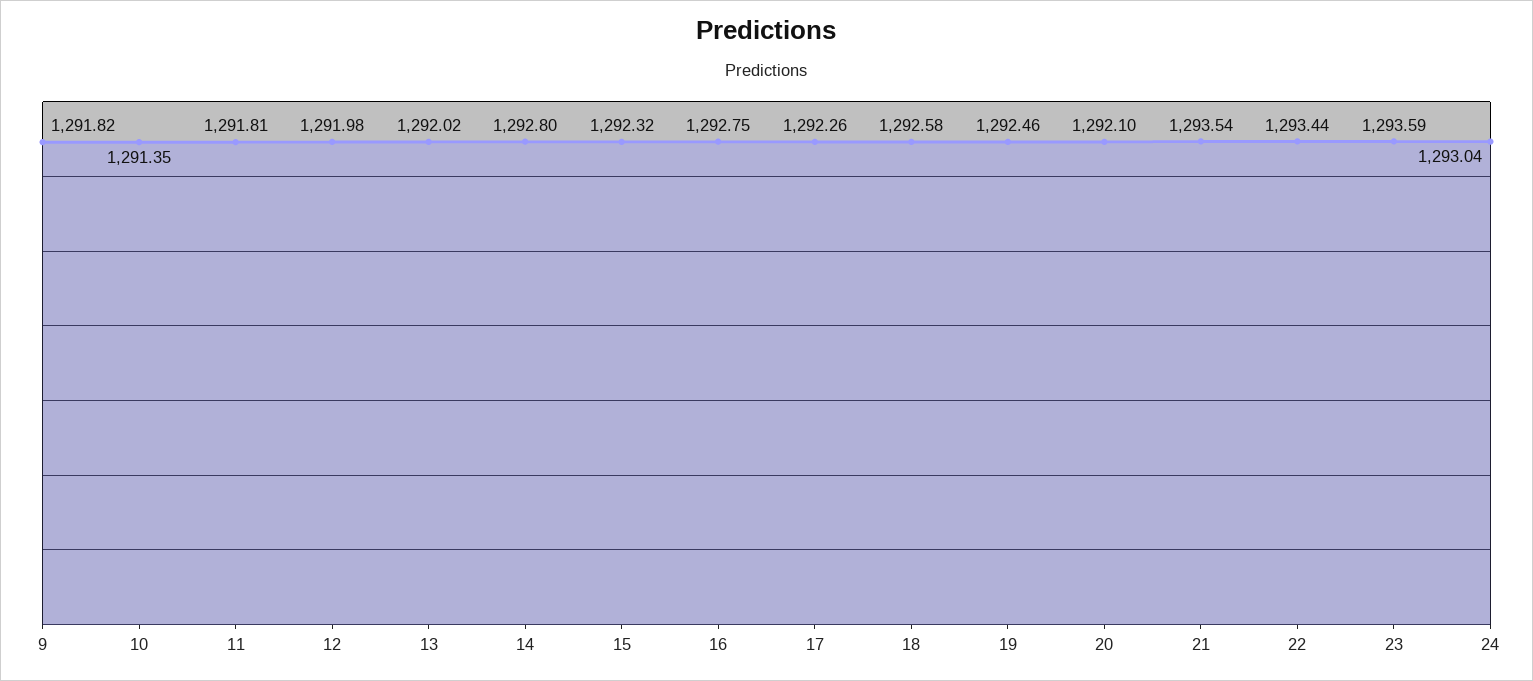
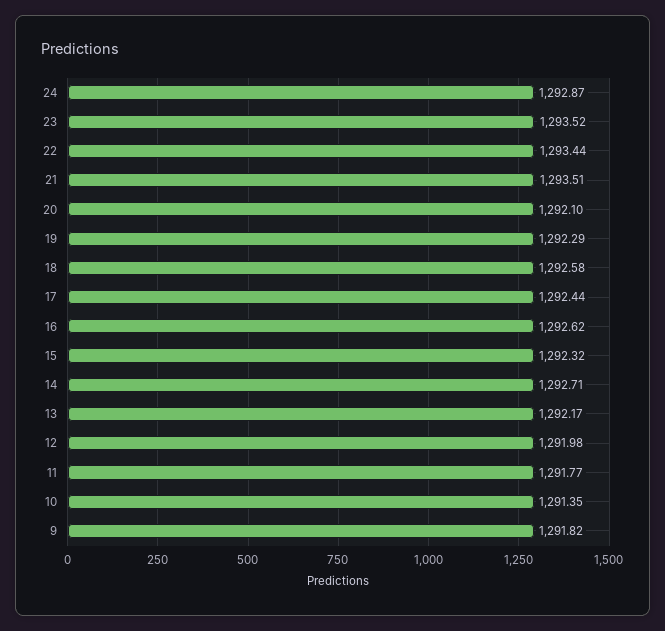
  {
    "9": 1291.82,
    "10": 1291.35,
-   "11": 1291.81,
+   "11": 1291.77,
    "12": 1291.98,
-   "13": 1292.02,
+   "13": 1292.17,
-   "14": 1292.8,
+   "14": 1292.71,
    "15": 1292.32,
-   "16": 1292.75,
+   "16": 1292.62,
-   "17": 1292.26,
+   "17": 1292.44,
    "18": 1292.58,
-   "19": 1292.46,
+   "19": 1292.29,
    "20": 1292.1,
-   "21": 1293.54,
+   "21": 1293.51,
    "22": 1293.44,
-   "23": 1293.59,
+   "23": 1293.52,
-   "24": 1293.04
+   "24": 1292.87
  }

